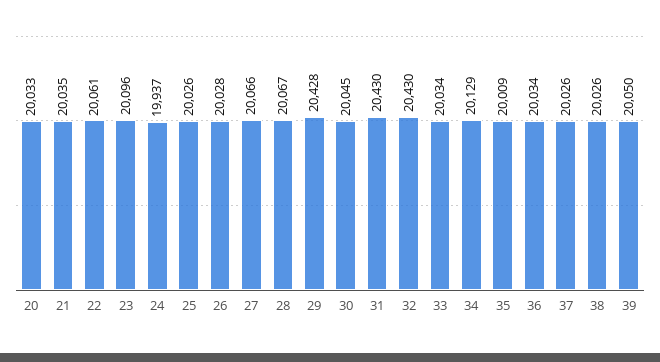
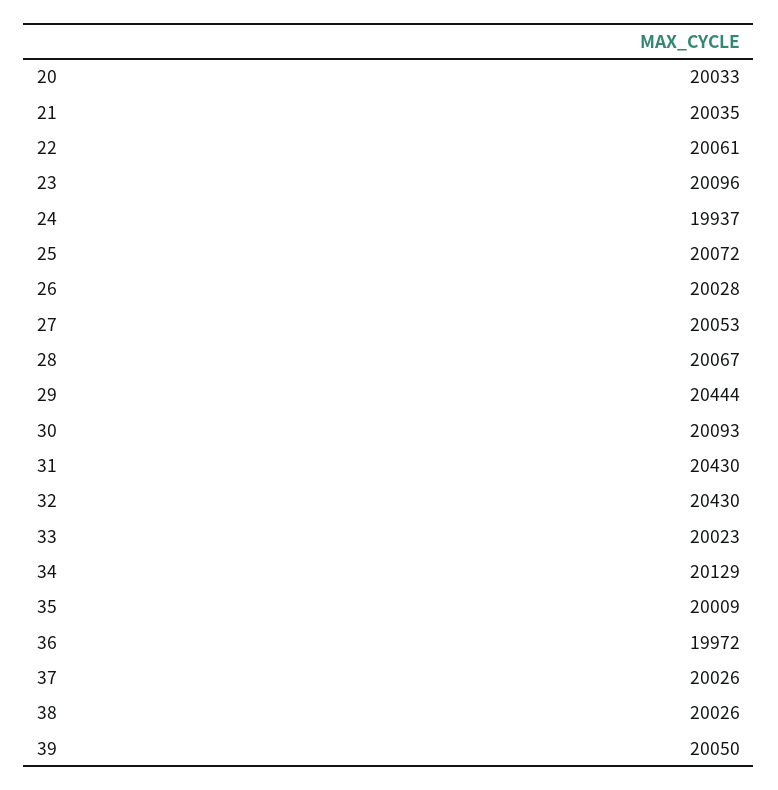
  {
    "20": 20033,
    "21": 20035,
    "22": 20061,
    "23": 20096,
    "24": 19937,
-   "25": 20026,
+   "25": 20072,
    "26": 20028,
-   "27": 20066,
+   "27": 20053,
    "28": 20067,
-   "29": 20428,
+   "29": 20444,
-   "30": 20045,
+   "30": 20093,
    "31": 20430,
    "32": 20430,
-   "33": 20034,
+   "33": 20023,
    "34": 20129,
    "35": 20009,
-   "36": 20034,
+   "36": 19972,
    "37": 20026,
    "38": 20026,
    "39": 20050
  }

